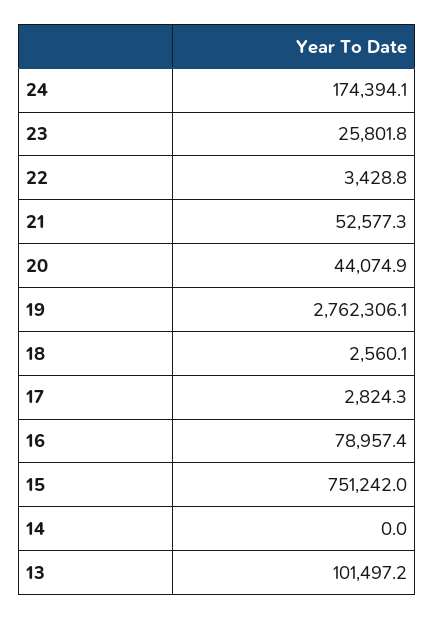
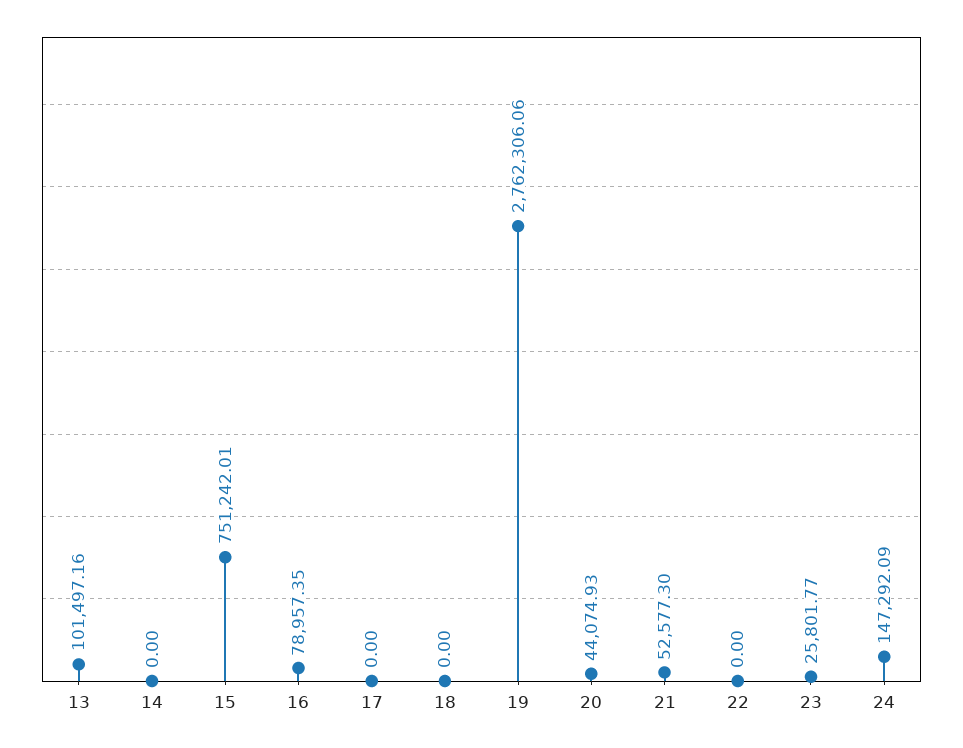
  {
-   "24": 174394.1,
+   "24": 147292.09,
    "23": 25801.77,
-   "22": 3428.8,
+   "22": 0,
    "21": 52577.3,
    "20": 44074.93,
    "19": 2762306.06,
-   "18": 2560.1,
+   "18": 0,
-   "17": 2824.3,
+   "17": 0,
    "16": 78957.35,
    "15": 751242.01,
    "14": 0,
    "13": 101497.16
  }

